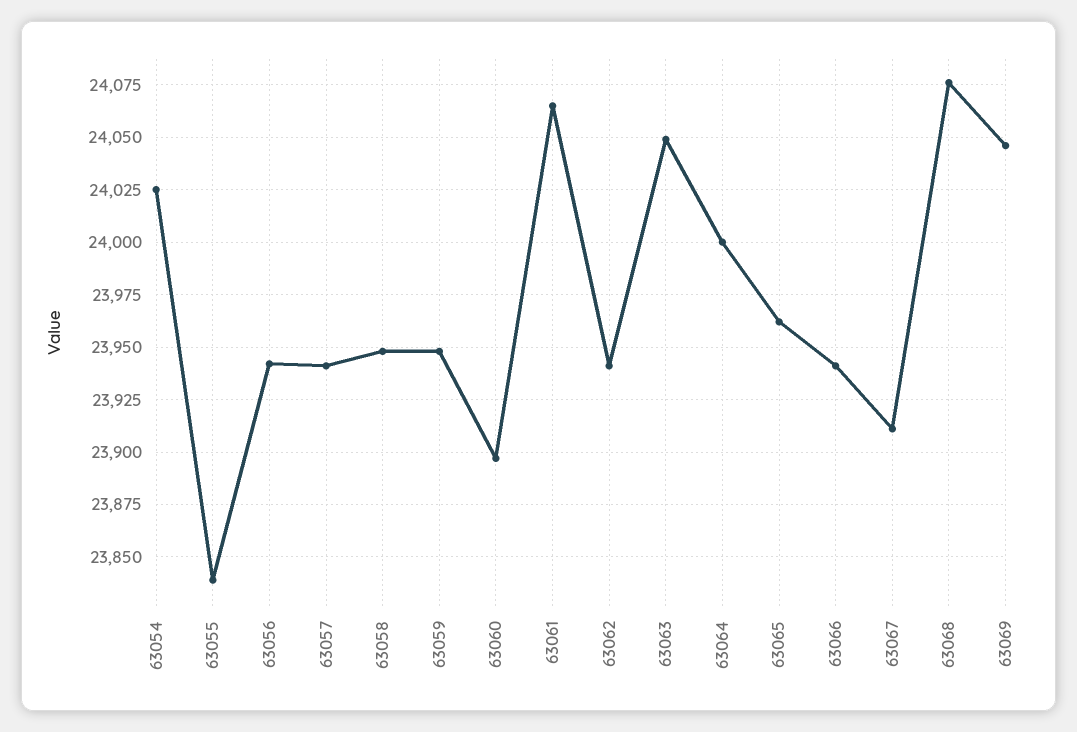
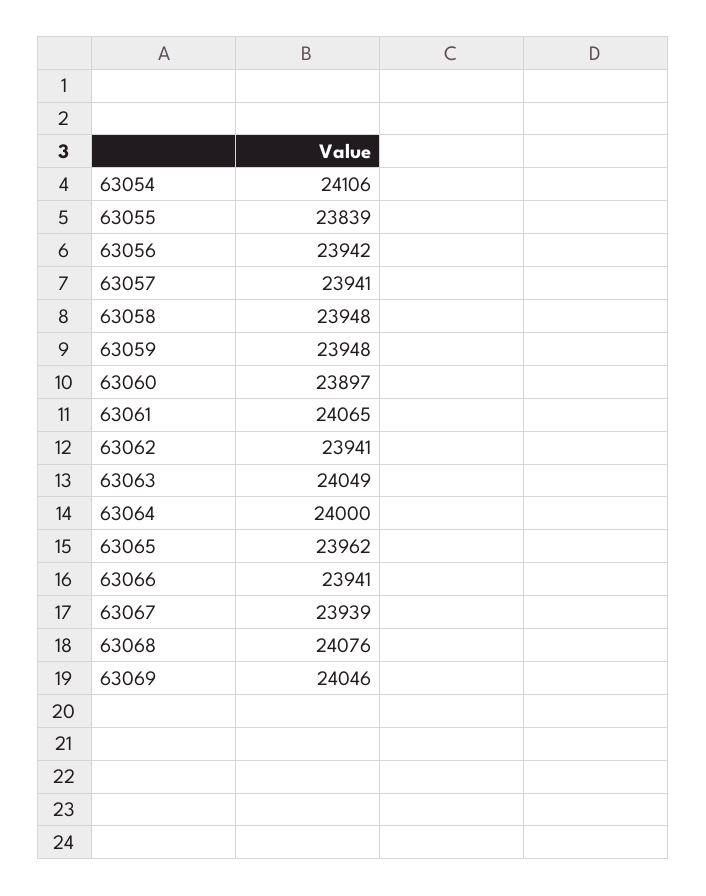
  {
-   "63054": 24025,
+   "63054": 24106,
    "63055": 23839,
    "63056": 23942,
    "63057": 23941,
    "63058": 23948,
    "63059": 23948,
    "63060": 23897,
    "63061": 24065,
    "63062": 23941,
    "63063": 24049,
    "63064": 24000,
    "63065": 23962,
    "63066": 23941,
-   "63067": 23910,
+   "63067": 23939,
    "63068": 24076,
    "63069": 24046
  }

